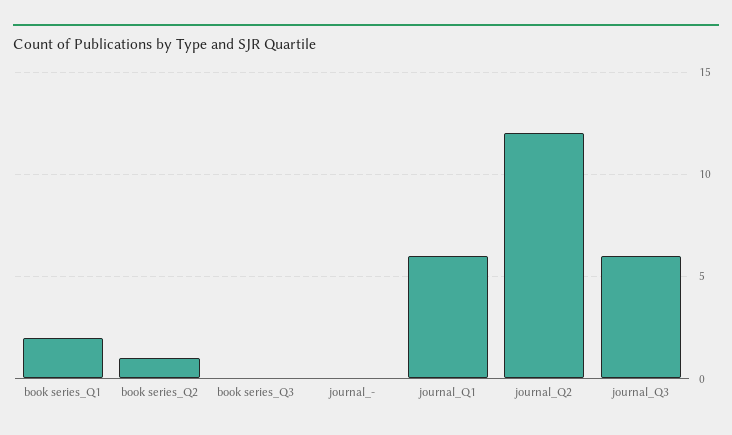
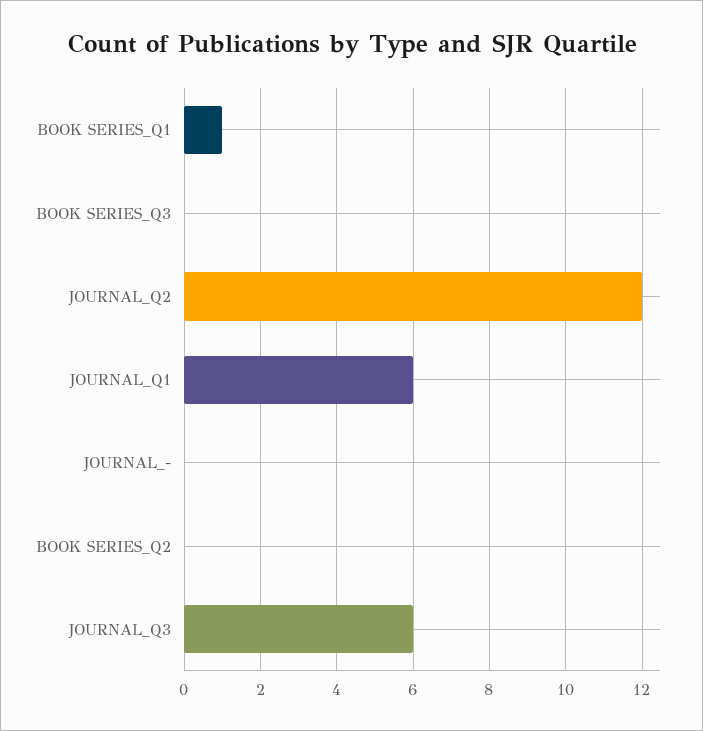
  {
-   "book series_Q1": 2,
+   "book series_Q1": 1,
-   "book series_Q2": 1,
+   "book series_Q2": 0,
    "book series_Q3": 0,
    "journal_-": 0,
    "journal_Q1": 6,
    "journal_Q2": 12,
    "journal_Q3": 6
  }

